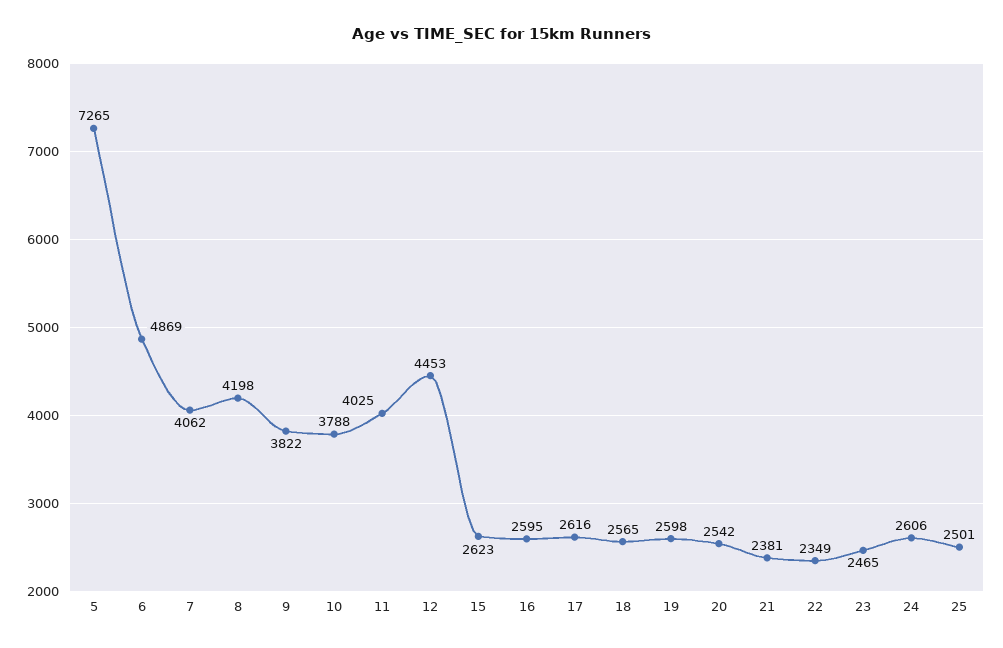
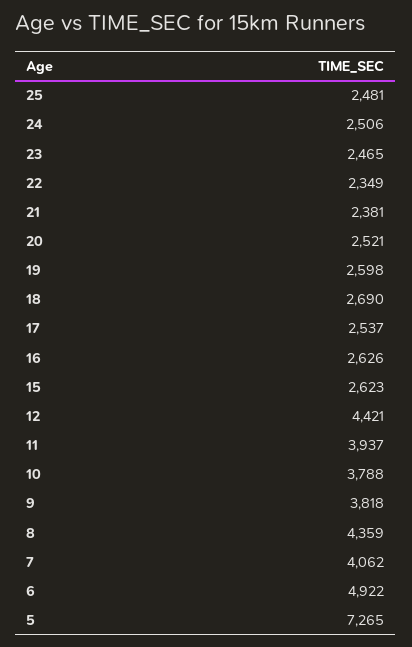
  {
    "5": 7265,
-   "6": 4869,
+   "6": 4922,
    "7": 4062,
-   "8": 4198,
+   "8": 4359,
-   "9": 3822,
+   "9": 3818,
    "10": 3788,
-   "11": 4025,
+   "11": 3937,
-   "12": 4453,
+   "12": 4421,
    "15": 2623,
-   "16": 2595,
+   "16": 2626,
-   "17": 2616,
+   "17": 2537,
-   "18": 2565,
+   "18": 2690,
    "19": 2598,
-   "20": 2542,
+   "20": 2521,
    "21": 2381,
    "22": 2349,
    "23": 2465,
-   "24": 2606,
+   "24": 2506,
-   "25": 2501
+   "25": 2481
  }

